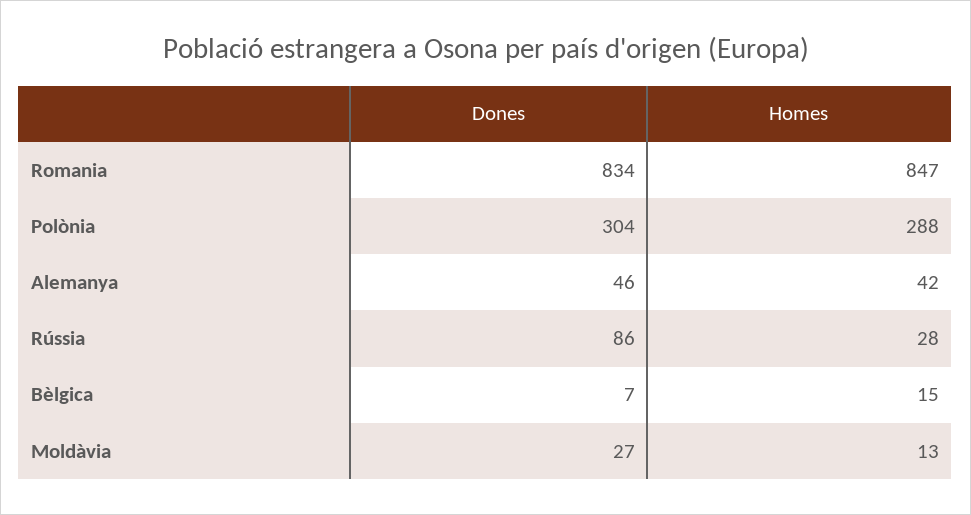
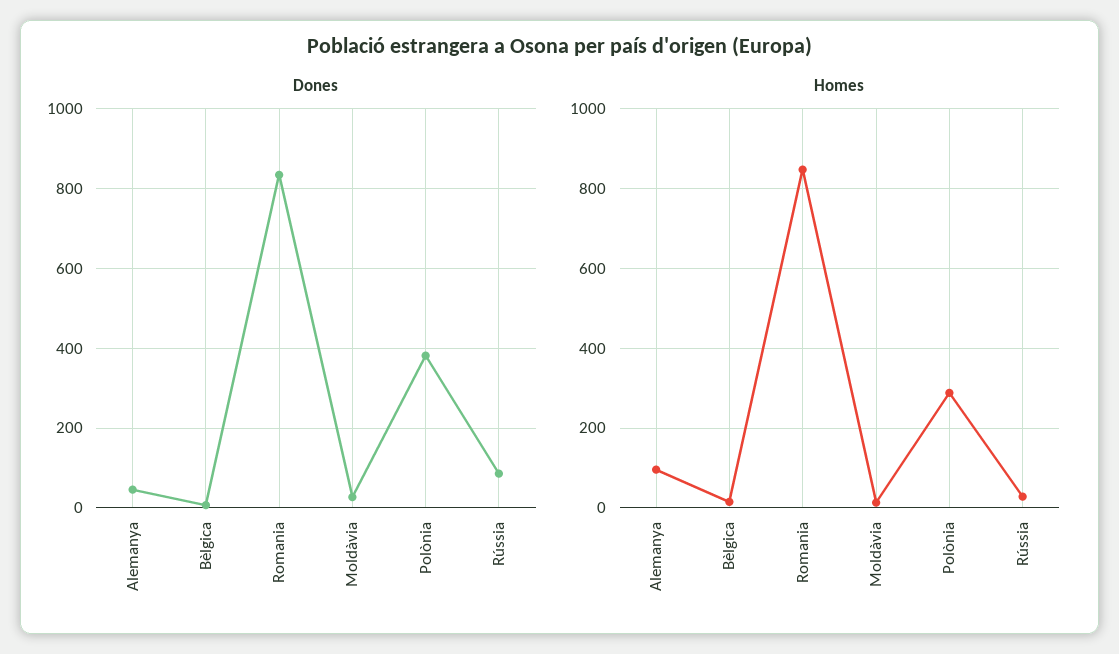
  {
    "Dones": {
      "Romania": 834,
-     "Polònia": 304,
+     "Polònia": 380,
      "Alemanya": 46,
      "Rússia": 86,
      "Bèlgica": 7,
      "Moldàvia": 27
    },
    "Homes": {
      "Romania": 847,
      "Polònia": 288,
-     "Alemanya": 42,
+     "Alemanya": 100,
      "Rússia": 28,
      "Bèlgica": 15,
      "Moldàvia": 13
    }
  }

